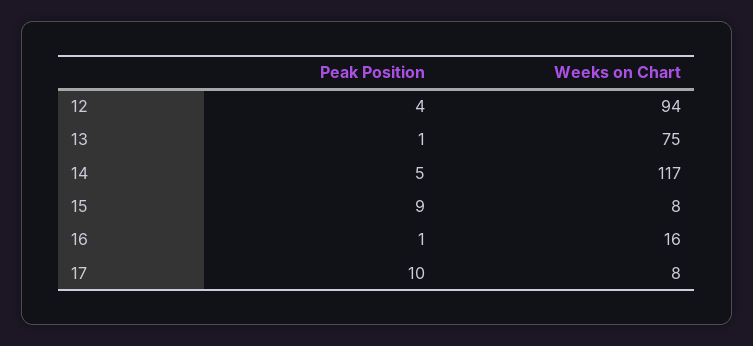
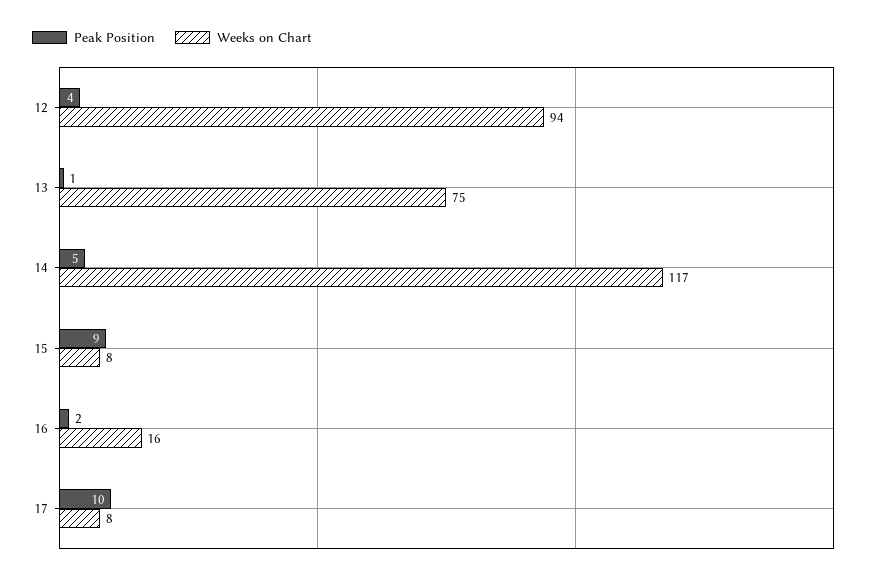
  {
    "Peak Position": {
      "12": 4,
      "13": 1,
      "14": 5,
      "15": 9,
-     "16": 1,
+     "16": 2,
      "17": 10
    },
    "Weeks on Chart": {
      "12": 94,
      "13": 75,
      "14": 117,
      "15": 8,
      "16": 16,
      "17": 8
    }
  }

